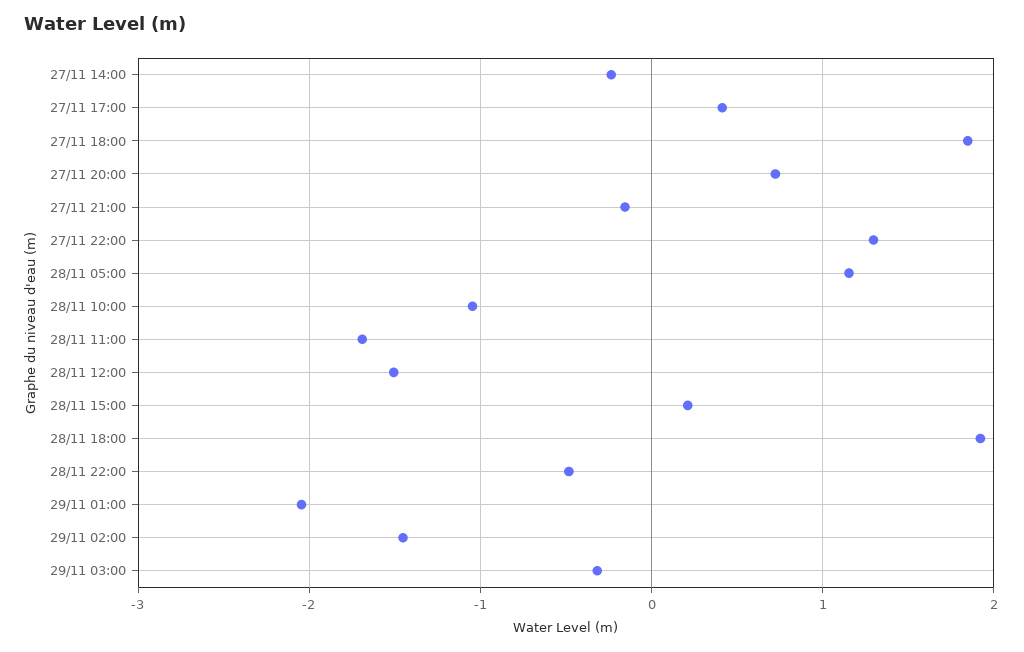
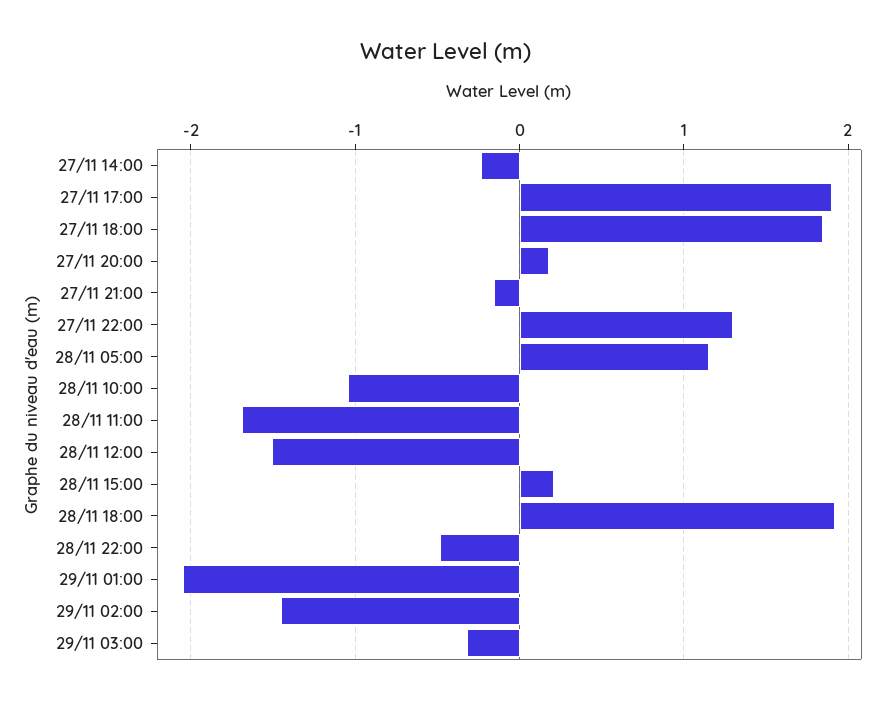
  {
    "27/11 14:00": -0.2,
-   "27/11 17:00": 0.4,
+   "27/11 17:00": 1.9,
    "27/11 18:00": 1.8,
-   "27/11 20:00": 0.7,
+   "27/11 20:00": 0.2,
    "27/11 21:00": -0.2,
    "27/11 22:00": 1.3,
    "28/11 05:00": 1.2,
    "28/11 10:00": -1,
    "28/11 11:00": -1.7,
    "28/11 12:00": -1.5,
    "28/11 15:00": 0.2,
    "28/11 18:00": 1.9,
    "28/11 22:00": -0.5,
    "29/11 01:00": -2,
    "29/11 02:00": -1.5,
    "29/11 03:00": -0.3
  }

